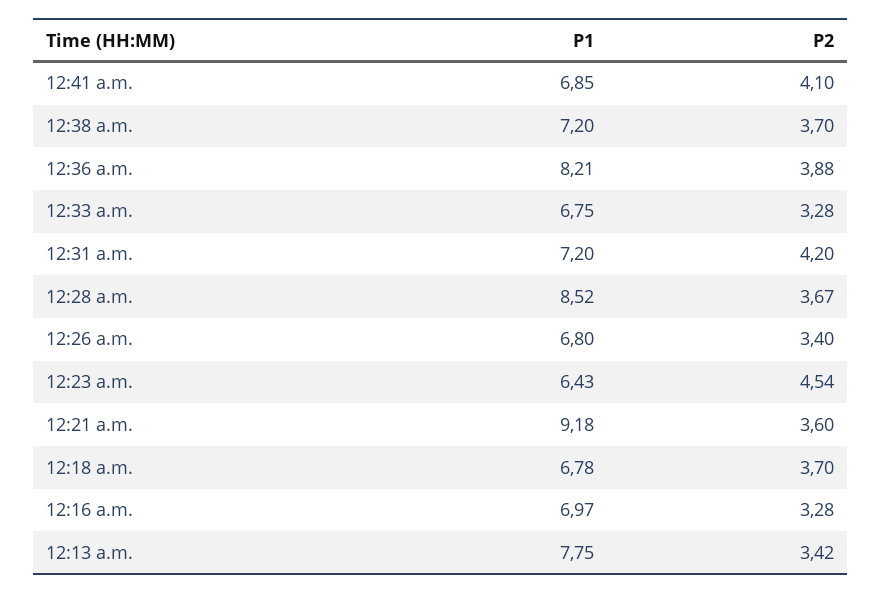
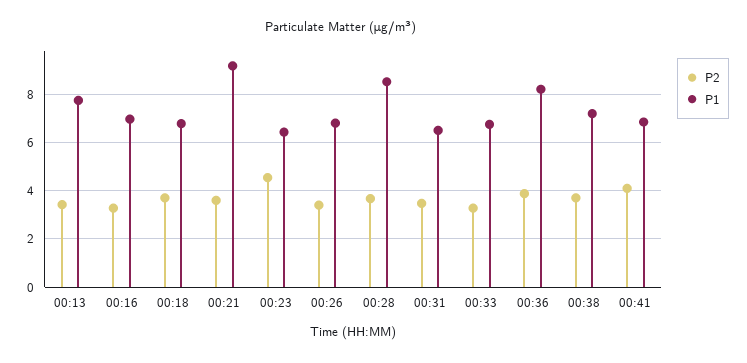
  {
    "P1": {
      "12:41 a.m.": 6.85,
      "12:38 a.m.": 7.2,
      "12:36 a.m.": 8.21,
      "12:33 a.m.": 6.75,
-     "12:31 a.m.": 7.2,
+     "12:31 a.m.": 6.5,
      "12:28 a.m.": 8.52,
      "12:26 a.m.": 6.8,
      "12:23 a.m.": 6.43,
      "12:21 a.m.": 9.18,
      "12:18 a.m.": 6.78,
      "12:16 a.m.": 6.97,
      "12:13 a.m.": 7.75
    },
    "P2": {
      "12:41 a.m.": 4.1,
      "12:38 a.m.": 3.7,
      "12:36 a.m.": 3.88,
      "12:33 a.m.": 3.28,
-     "12:31 a.m.": 4.2,
+     "12:31 a.m.": 3.5,
      "12:28 a.m.": 3.67,
      "12:26 a.m.": 3.4,
      "12:23 a.m.": 4.54,
      "12:21 a.m.": 3.6,
      "12:18 a.m.": 3.7,
      "12:16 a.m.": 3.28,
      "12:13 a.m.": 3.42
    }
  }

